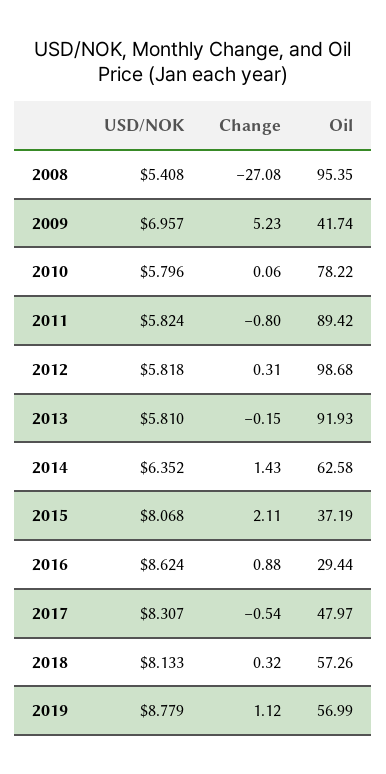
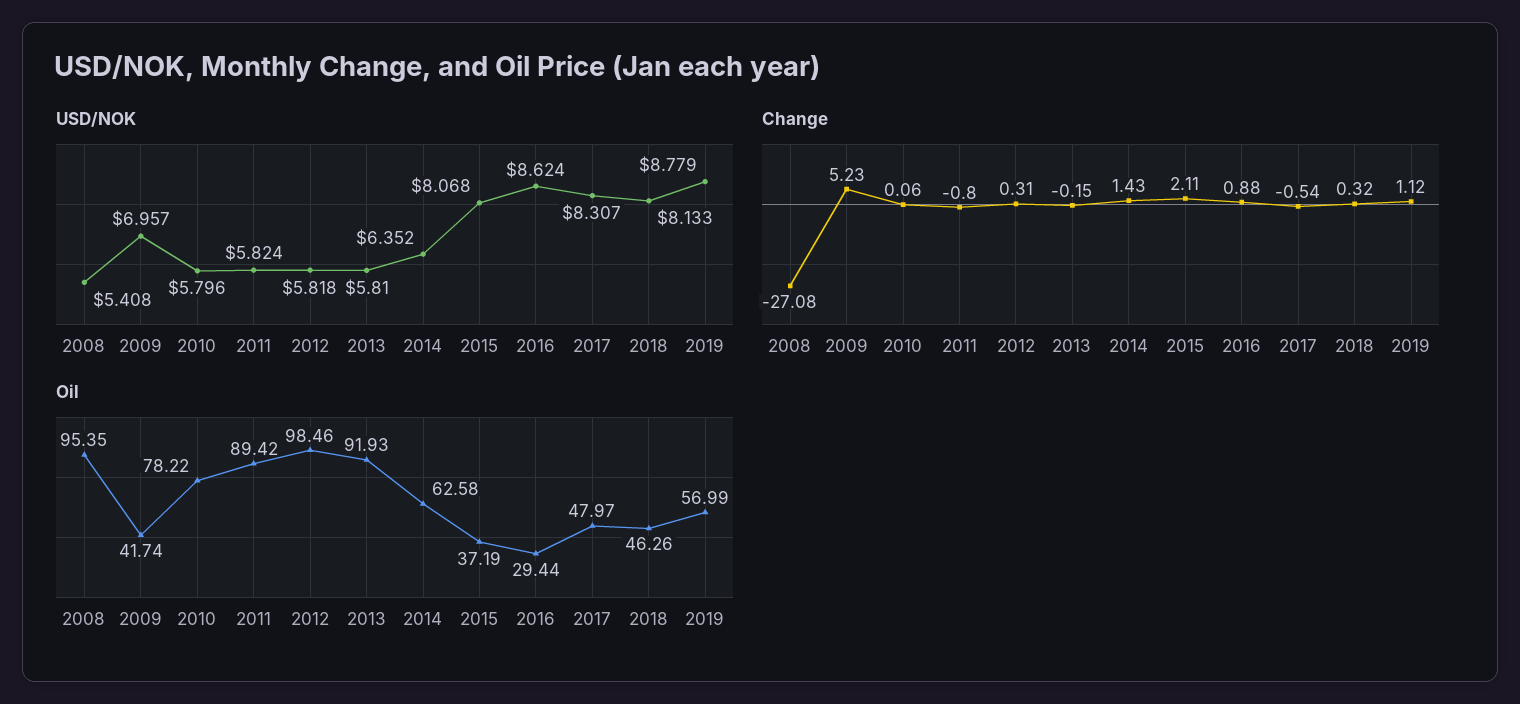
  {
    "USD/NOK": {
      "2008": 5.408,
      "2009": 6.957,
      "2010": 5.796,
      "2011": 5.824,
      "2012": 5.818,
      "2013": 5.81,
      "2014": 6.352,
      "2015": 8.068,
      "2016": 8.624,
      "2017": 8.307,
      "2018": 8.133,
      "2019": 8.779
    },
    "Change": {
      "2008": -27.08,
      "2009": 5.23,
      "2010": 0.06,
      "2011": -0.8,
      "2012": 0.31,
      "2013": -0.15,
      "2014": 1.43,
      "2015": 2.11,
      "2016": 0.88,
      "2017": -0.54,
      "2018": 0.32,
      "2019": 1.12
    },
    "Oil": {
      "2008": 95.35,
      "2009": 41.74,
      "2010": 78.22,
      "2011": 89.42,
-     "2012": 98.68,
+     "2012": 98.46,
      "2013": 91.93,
      "2014": 62.58,
      "2015": 37.19,
      "2016": 29.44,
      "2017": 47.97,
-     "2018": 57.26,
+     "2018": 46.26,
      "2019": 56.99
    }
  }

